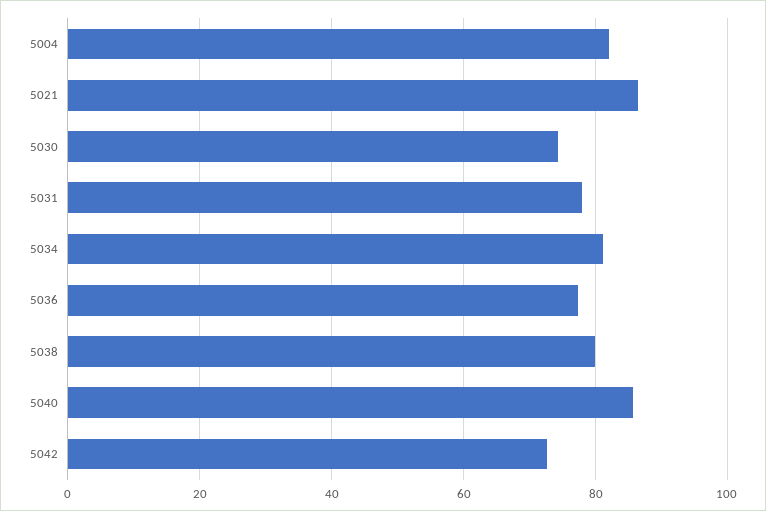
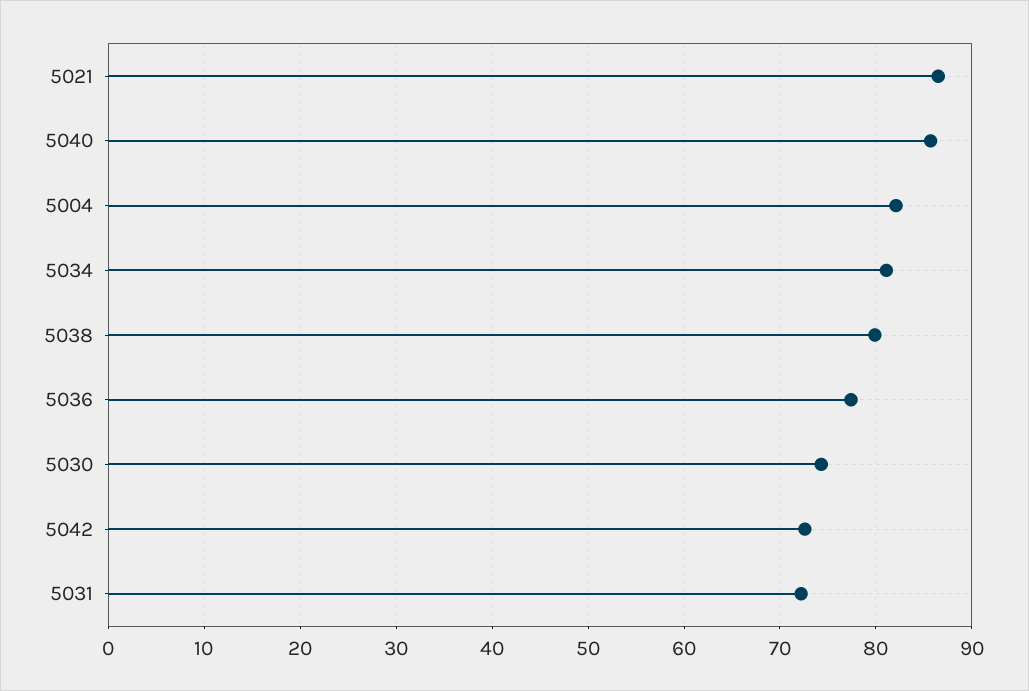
  {
    "5004": 82,
    "5021": 87,
    "5030": 74,
-   "5031": 78,
+   "5031": 72,
    "5034": 81,
    "5036": 77,
    "5038": 80,
    "5040": 86,
    "5042": 73
  }

